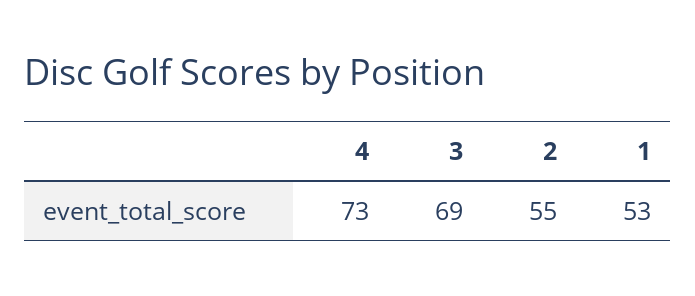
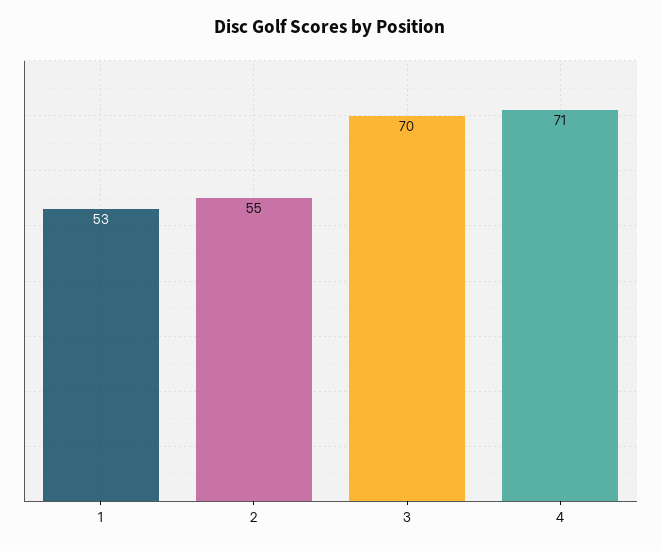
  {
-   "4": 73,
+   "4": 71,
-   "3": 69,
+   "3": 70,
    "2": 55,
    "1": 53
  }

